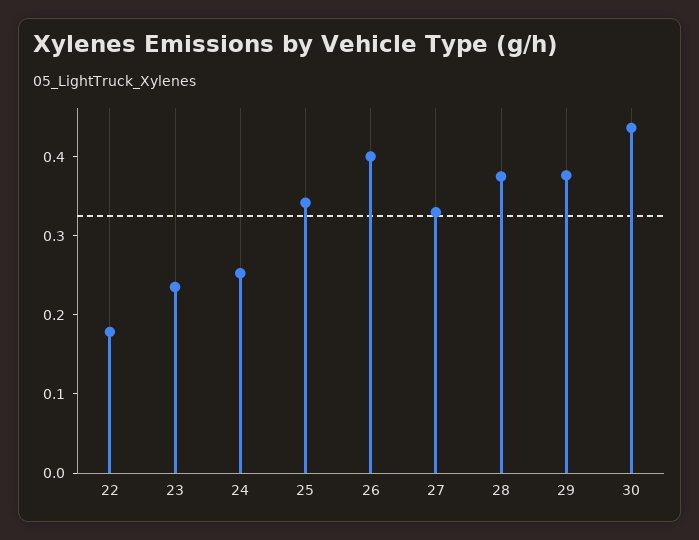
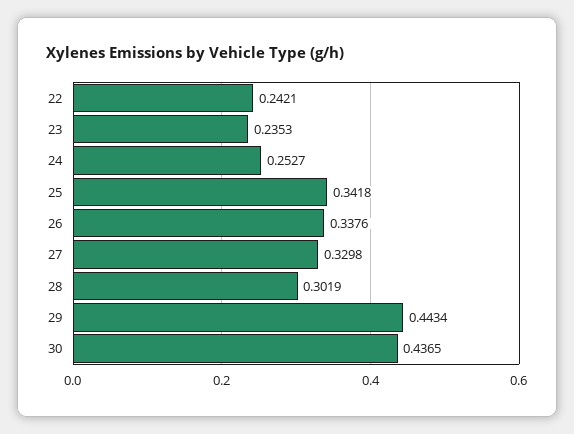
  {
-   "22": 0.18,
+   "22": 0.2421,
    "23": 0.2353,
    "24": 0.2527,
    "25": 0.3418,
-   "26": 0.4,
+   "26": 0.3376,
    "27": 0.3298,
-   "28": 0.38,
+   "28": 0.3019,
-   "29": 0.38,
+   "29": 0.4434,
    "30": 0.4365
  }

